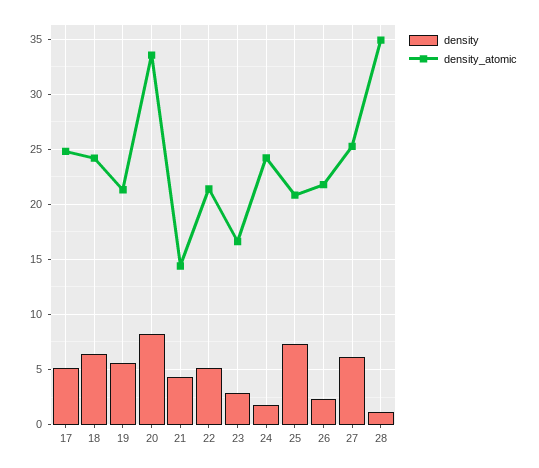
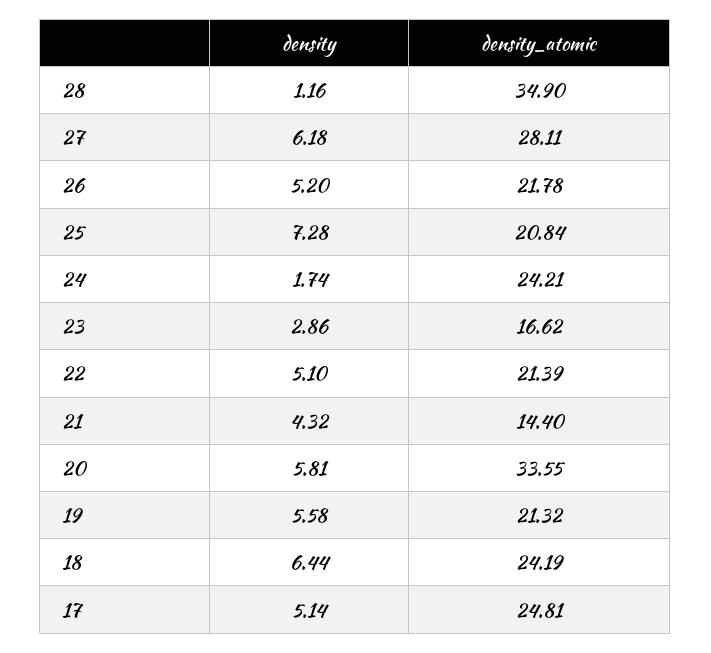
  {
    "density": {
      "17": 5.14,
      "18": 6.44,
      "19": 5.58,
-     "20": 8,
+     "20": 5.81,
      "21": 4.32,
      "22": 5.1,
      "23": 2.86,
      "24": 1.74,
      "25": 7.28,
-     "26": 2,
+     "26": 5.2,
      "27": 6.18,
      "28": 1.16
    },
    "density_atomic": {
      "17": 24.81,
      "18": 24.19,
      "19": 21.32,
      "20": 33.55,
      "21": 14.4,
      "22": 21.39,
      "23": 16.62,
      "24": 24.21,
      "25": 20.84,
      "26": 21.78,
-     "27": 25,
+     "27": 28.11,
      "28": 34.9
    }
  }

